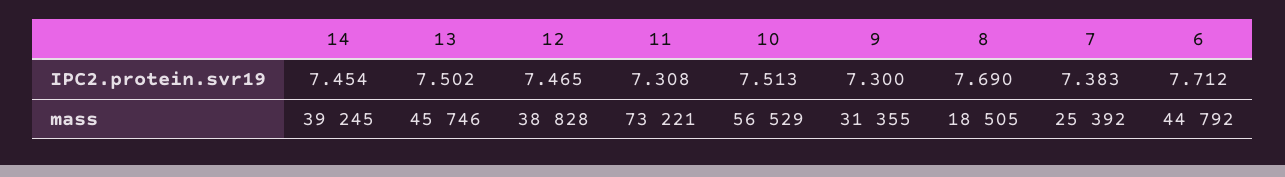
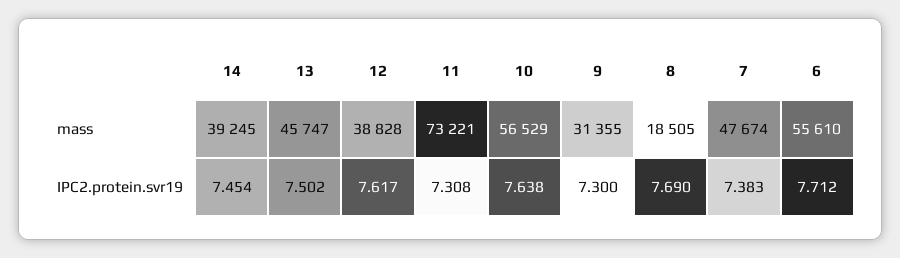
  {
    "14": {
      "IPC2.protein.svr19": 7.454,
      "mass": 39245
    },
    "13": {
      "IPC2.protein.svr19": 7.502,
-     "mass": 45746
+     "mass": 45747
    },
    "12": {
-     "IPC2.protein.svr19": 7.465,
+     "IPC2.protein.svr19": 7.617,
      "mass": 38828
    },
    "11": {
      "IPC2.protein.svr19": 7.308,
      "mass": 73221
    },
    "10": {
-     "IPC2.protein.svr19": 7.513,
+     "IPC2.protein.svr19": 7.638,
      "mass": 56529
    },
    "9": {
      "IPC2.protein.svr19": 7.3,
      "mass": 31355
    },
    "8": {
      "IPC2.protein.svr19": 7.69,
      "mass": 18505
    },
    "7": {
      "IPC2.protein.svr19": 7.383,
-     "mass": 25392
+     "mass": 47674
    },
    "6": {
      "IPC2.protein.svr19": 7.712,
-     "mass": 44792
+     "mass": 55610
    }
  }

